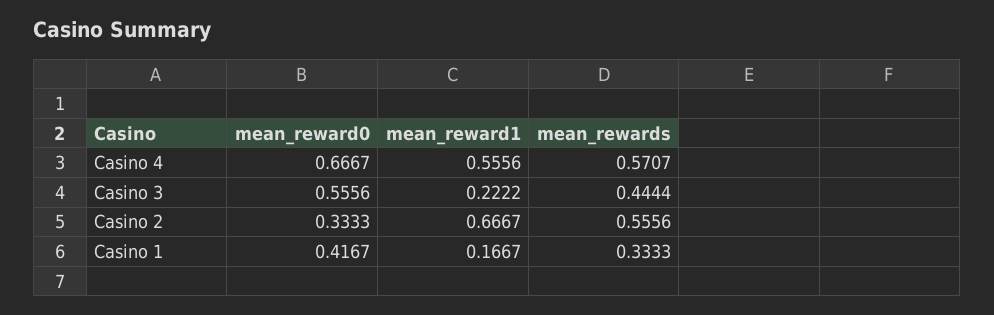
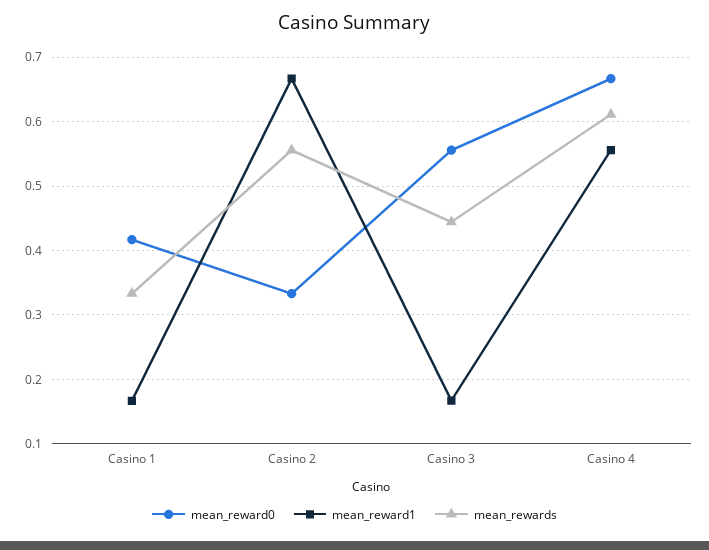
  {
    "mean_reward0": {
      "Casino 4": 0.6667,
      "Casino 3": 0.5556,
      "Casino 2": 0.3333,
      "Casino 1": 0.4167
    },
    "mean_reward1": {
      "Casino 4": 0.5556,
-     "Casino 3": 0.2222,
+     "Casino 3": 0.17,
      "Casino 2": 0.6667,
      "Casino 1": 0.1667
    },
    "mean_rewards": {
-     "Casino 4": 0.5707,
+     "Casino 4": 0.61,
      "Casino 3": 0.4444,
      "Casino 2": 0.5556,
      "Casino 1": 0.3333
    }
  }

